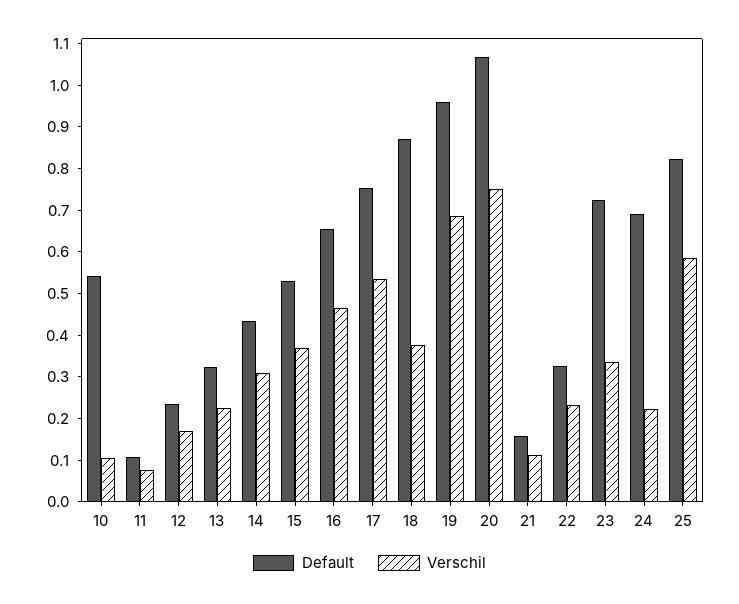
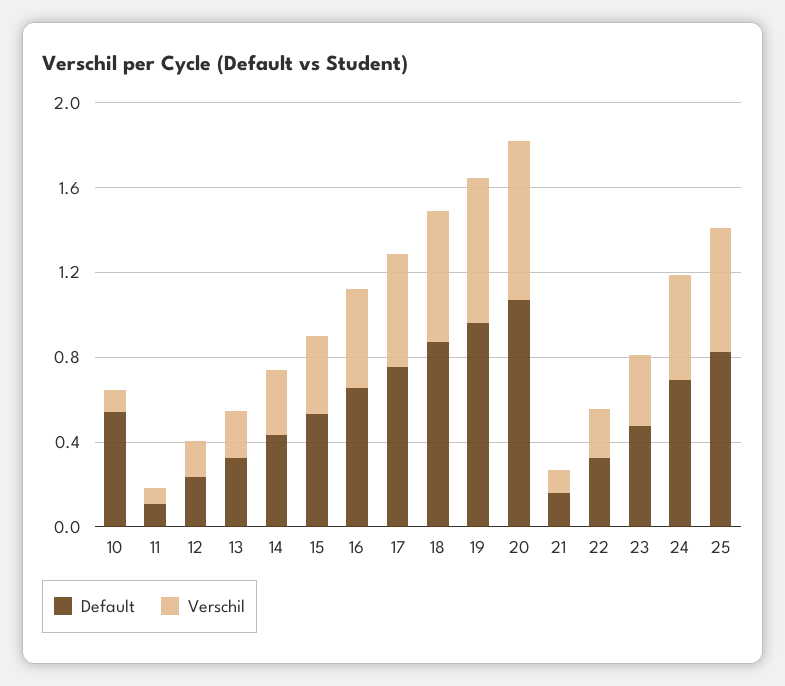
  {
    "Default": {
      "10": 0.54,
      "11": 0.1,
      "12": 0.24,
      "13": 0.32,
      "14": 0.44,
      "15": 0.54,
      "16": 0.66,
      "17": 0.76,
      "18": 0.88,
      "19": 0.96,
      "20": 1.06,
      "21": 0.16,
      "22": 0.32,
-     "23": 0.72,
+     "23": 0.5,
      "24": 0.7,
      "25": 0.82
    },
    "Verschil": {
      "10": 0.1,
      "11": 0.08,
      "12": 0.16,
      "13": 0.22,
      "14": 0.3,
      "15": 0.36,
      "16": 0.46,
      "17": 0.54,
-     "18": 0.38,
+     "18": 0.6,
      "19": 0.68,
      "20": 0.76,
      "21": 0.12,
      "22": 0.24,
      "23": 0.34,
-     "24": 0.22,
+     "24": 0.5,
      "25": 0.58
    }
  }

